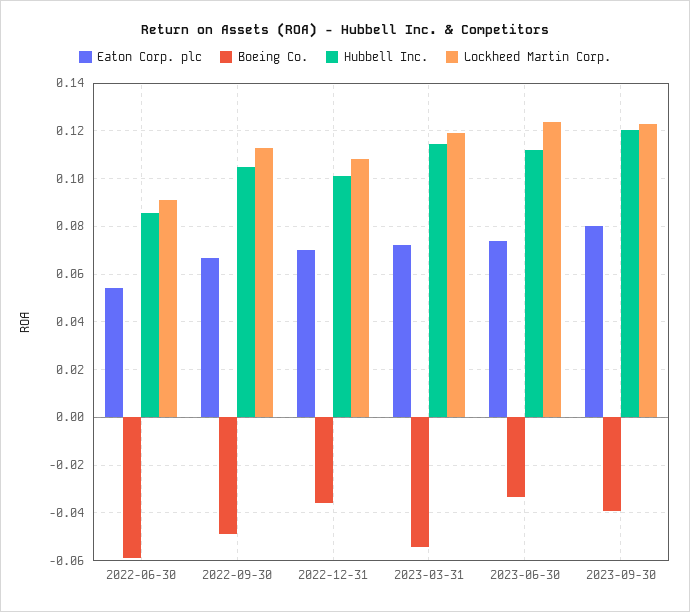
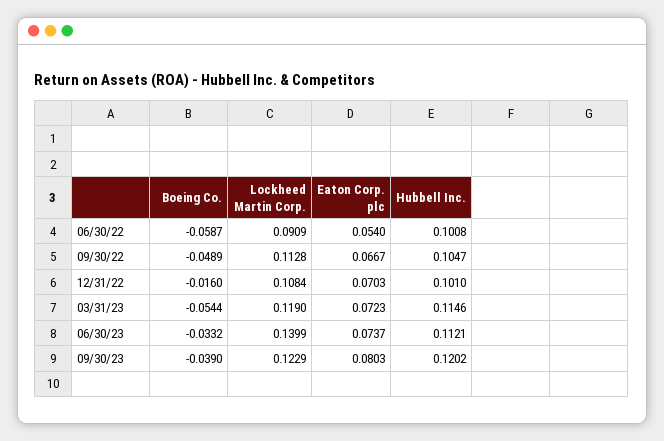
  {
    "Eaton Corp. plc": {
      "2022-06-30": 0.054,
      "2022-09-30": 0.0667,
      "2022-12-31": 0.0703,
      "2023-03-31": 0.0723,
      "2023-06-30": 0.0737,
      "2023-09-30": 0.0803
    },
    "Boeing Co.": {
      "2022-06-30": -0.0587,
      "2022-09-30": -0.0489,
-     "2022-12-31": -0.035,
+     "2022-12-31": -0.016,
      "2023-03-31": -0.0544,
      "2023-06-30": -0.0332,
      "2023-09-30": -0.039
    },
    "Hubbell Inc.": {
-     "2022-06-30": 0.085,
+     "2022-06-30": 0.1008,
      "2022-09-30": 0.1047,
      "2022-12-31": 0.101,
      "2023-03-31": 0.1146,
      "2023-06-30": 0.1121,
      "2023-09-30": 0.1202
    },
    "Lockheed Martin Corp.": {
      "2022-06-30": 0.0909,
      "2022-09-30": 0.1128,
      "2022-12-31": 0.1084,
      "2023-03-31": 0.119,
-     "2023-06-30": 0.125,
+     "2023-06-30": 0.1399,
      "2023-09-30": 0.1229
    }
  }

